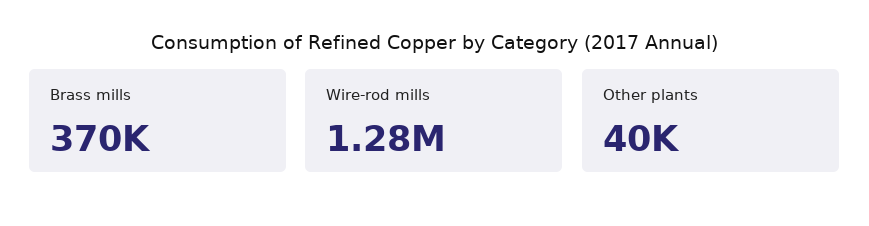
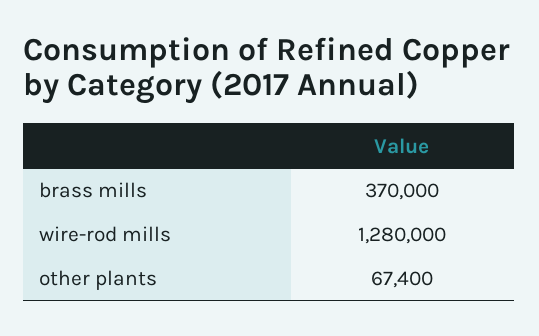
  {
    "Brass mills": 370000,
    "Wire-rod mills": 1280000,
-   "Other plants": 40000
+   "Other plants": 67400
  }

